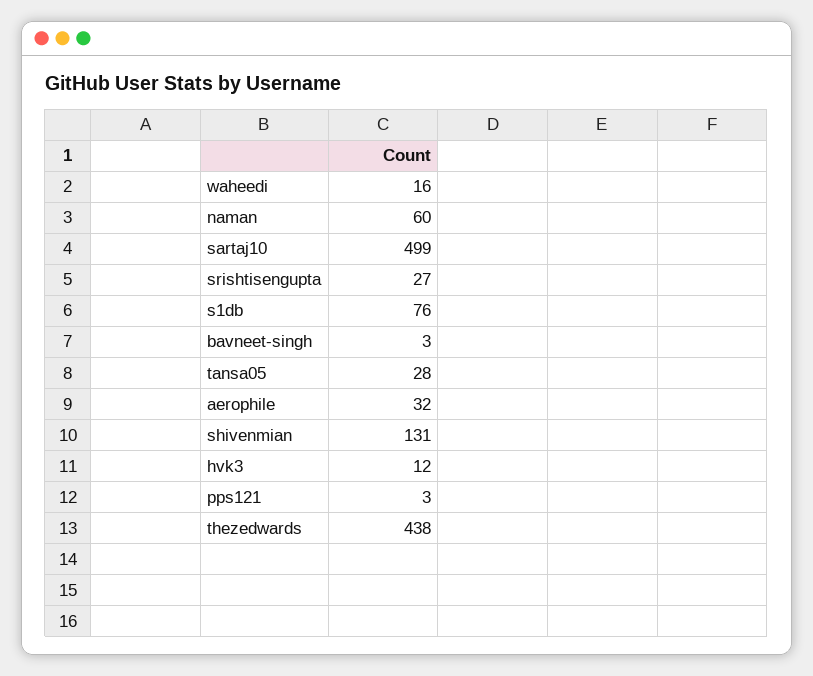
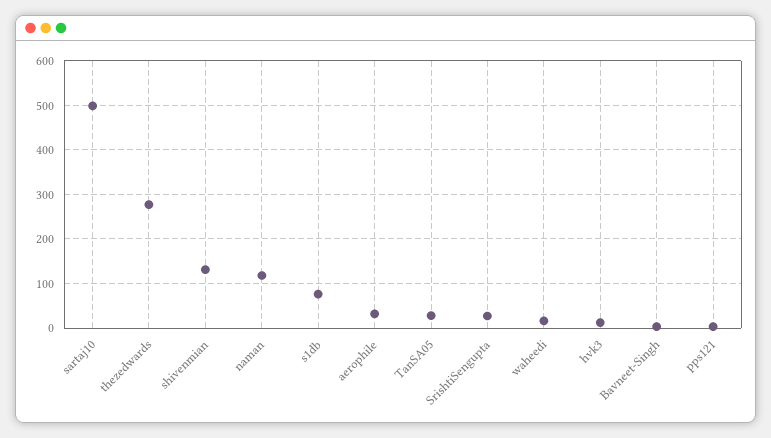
  {
    "waheedi": 16,
-   "naman": 60,
+   "naman": 120,
    "sartaj10": 499,
    "srishtisengupta": 27,
    "s1db": 76,
    "bavneet-singh": 3,
    "tansa05": 28,
    "aerophile": 32,
    "shivenmian": 131,
    "hvk3": 12,
    "pps121": 3,
-   "thezedwards": 438
+   "thezedwards": 280
  }

